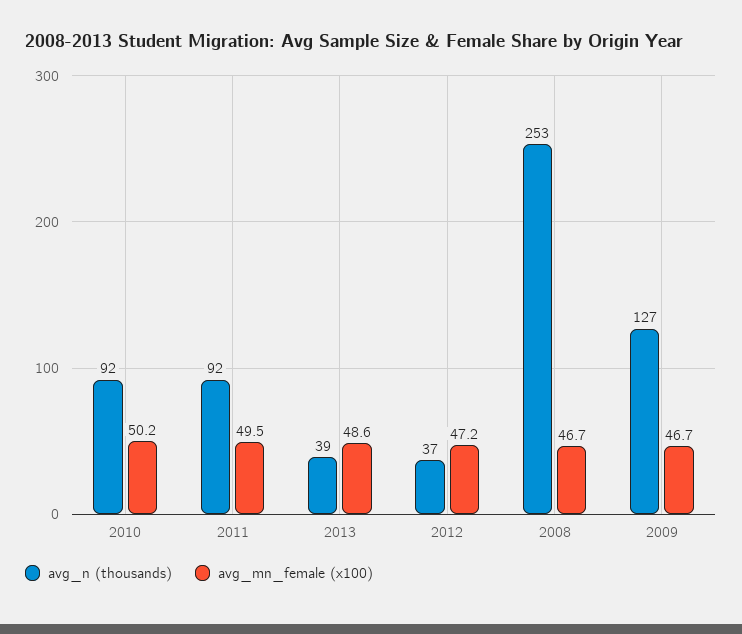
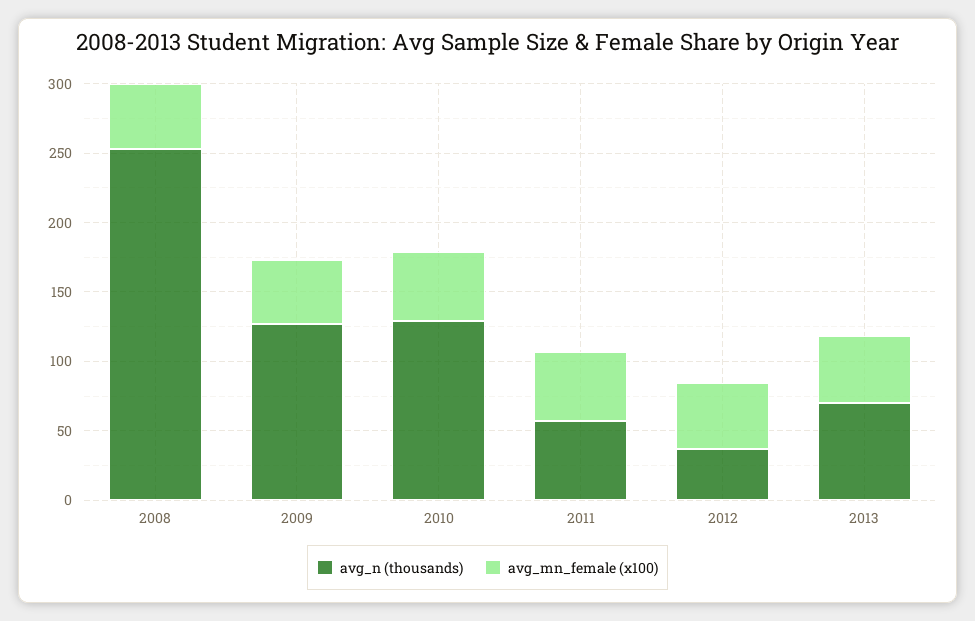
  {
    "avg_n (thousands)": {
-     "2010": 92,
+     "2010": 130,
-     "2011": 92,
+     "2011": 60,
-     "2013": 39,
+     "2013": 70,
      "2012": 37,
      "2008": 253,
      "2009": 127
    },
    "avg_mn_female (x100)": {
      "2010": 50.2,
      "2011": 49.5,
      "2013": 48.6,
      "2012": 47.2,
      "2008": 46.7,
      "2009": 46.7
    }
  }

